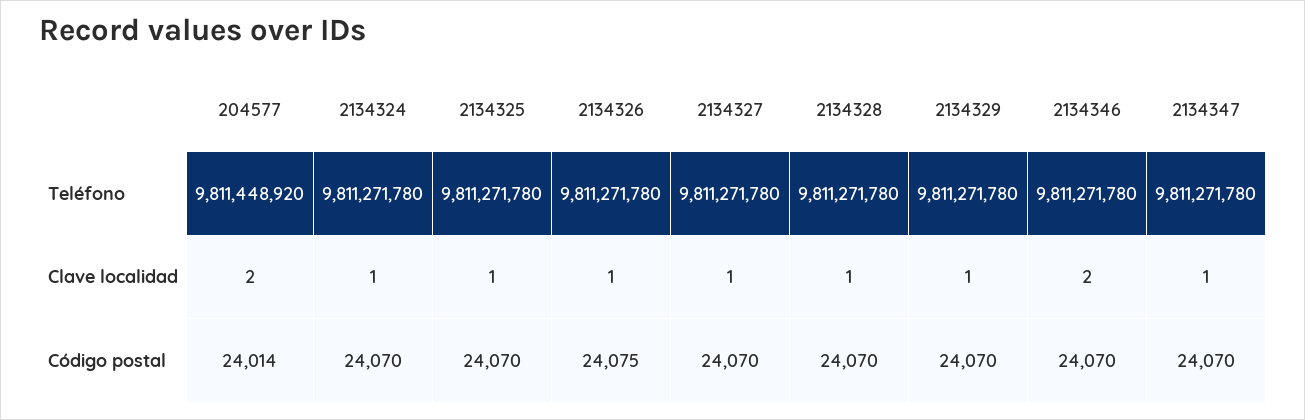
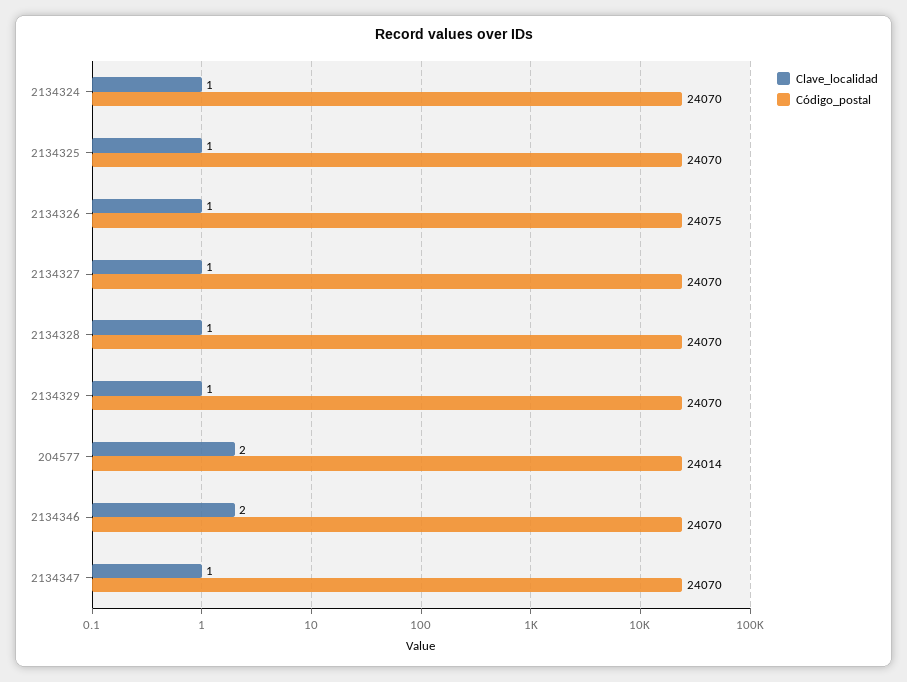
  {
-   "Teléfono": {
-     "204577": 9811448920,
-     "2134324": 9811271780,
-     "2134325": 9811271780,
-     "2134326": 9811271780,
-     "2134327": 9811271780,
-     "2134328": 9811271780,
-     "2134329": 9811271780,
-     "2134346": 9811271780,
-     "2134347": 9811271780
-   },
    "Clave localidad": {
      "204577": 2,
      "2134324": 1,
      "2134325": 1,
      "2134326": 1,
      "2134327": 1,
      "2134328": 1,
      "2134329": 1,
      "2134346": 2,
      "2134347": 1
    },
    "Código postal": {
      "204577": 24014,
      "2134324": 24070,
      "2134325": 24070,
      "2134326": 24075,
      "2134327": 24070,
      "2134328": 24070,
      "2134329": 24070,
      "2134346": 24070,
      "2134347": 24070
    }
  }

